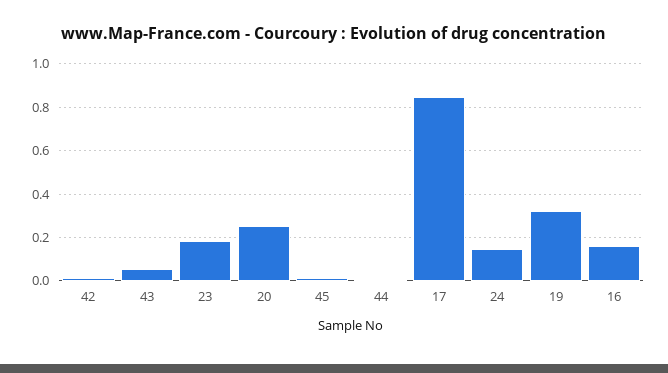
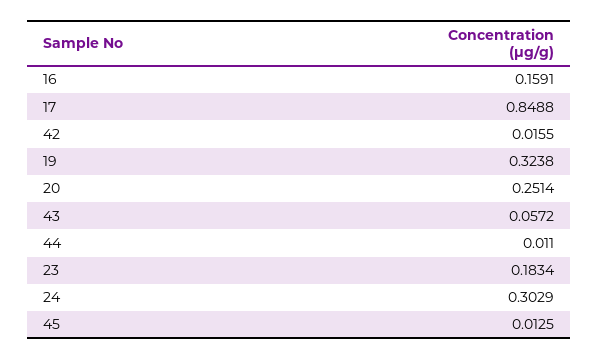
  {
    "42": 0.0155,
    "43": 0.0572,
    "23": 0.1834,
    "20": 0.2514,
    "45": 0.0125,
    "44": 0.011,
    "17": 0.8488,
-   "24": 0.15,
+   "24": 0.3029,
    "19": 0.3238,
    "16": 0.1591
  }

